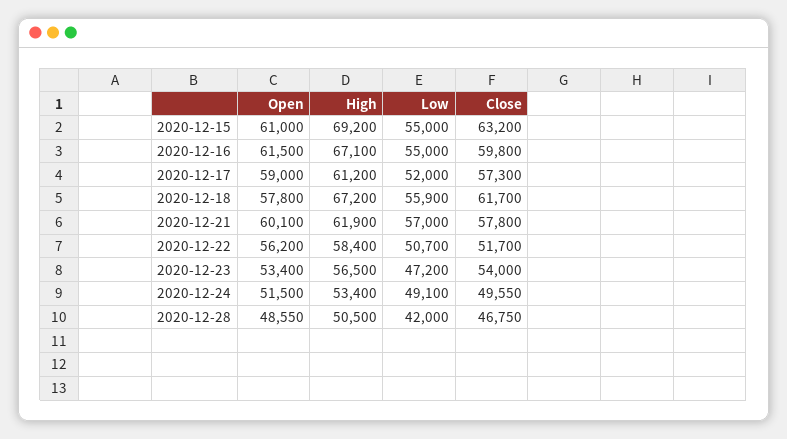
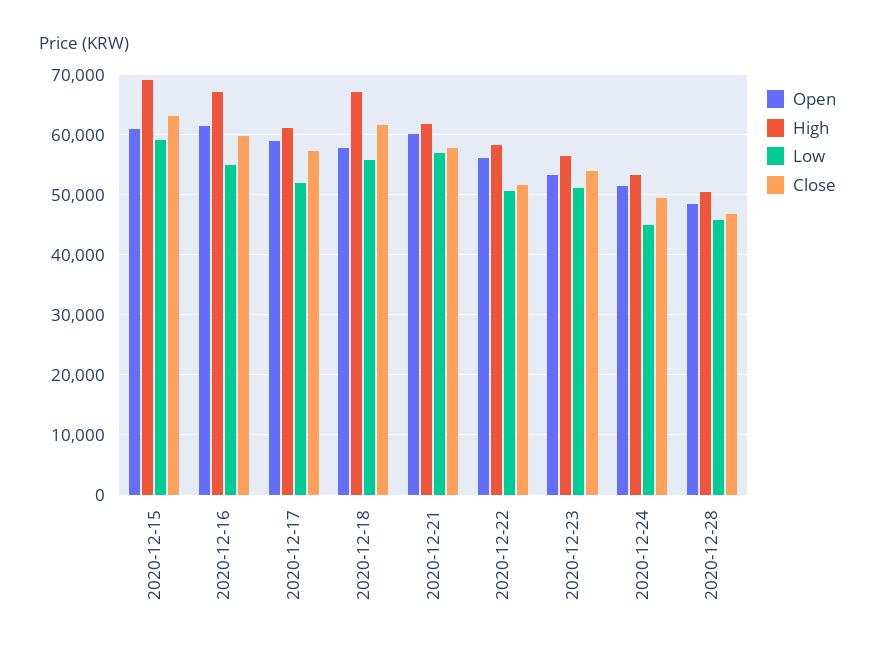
  {
    "Open": {
      "2020-12-15": 61000,
      "2020-12-16": 61500,
      "2020-12-17": 59000,
      "2020-12-18": 57800,
      "2020-12-21": 60100,
      "2020-12-22": 56200,
      "2020-12-23": 53400,
      "2020-12-24": 51500,
      "2020-12-28": 48550
    },
    "High": {
      "2020-12-15": 69200,
      "2020-12-16": 67100,
      "2020-12-17": 61200,
      "2020-12-18": 67200,
      "2020-12-21": 61900,
      "2020-12-22": 58400,
      "2020-12-23": 56500,
      "2020-12-24": 53400,
      "2020-12-28": 50500
    },
    "Low": {
-     "2020-12-15": 55000,
+     "2020-12-15": 59000,
      "2020-12-16": 55000,
      "2020-12-17": 52000,
      "2020-12-18": 55900,
      "2020-12-21": 57000,
      "2020-12-22": 50700,
-     "2020-12-23": 47200,
+     "2020-12-23": 51000,
-     "2020-12-24": 49100,
+     "2020-12-24": 45000,
-     "2020-12-28": 42000
+     "2020-12-28": 46000
    },
    "Close": {
      "2020-12-15": 63200,
      "2020-12-16": 59800,
      "2020-12-17": 57300,
      "2020-12-18": 61700,
      "2020-12-21": 57800,
      "2020-12-22": 51700,
      "2020-12-23": 54000,
      "2020-12-24": 49550,
      "2020-12-28": 46750
    }
  }

